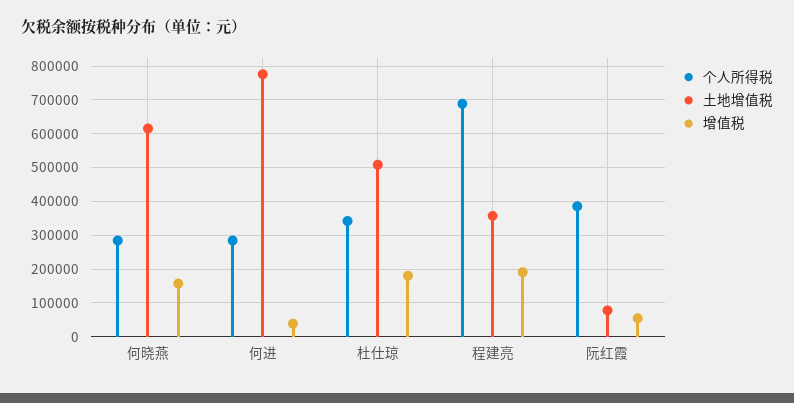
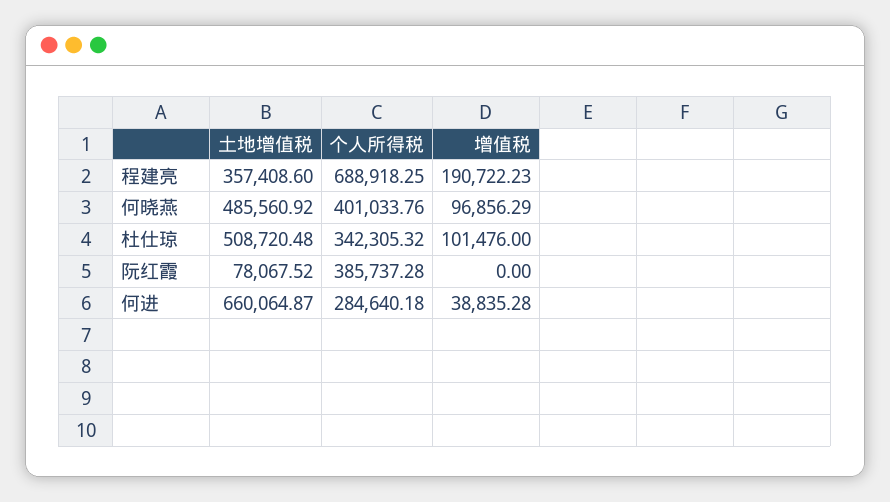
  {
    "个人所得税": {
-     "何晓燕": 280000,
+     "何晓燕": 401033.76,
      "何进": 284640.18,
      "杜仕琼": 342305.32,
      "程建亮": 688918.25,
      "阮红霞": 385737.28
    },
    "土地增值税": {
-     "何晓燕": 620000,
+     "何晓燕": 485560.92,
-     "何进": 780000,
+     "何进": 660064.87,
      "杜仕琼": 508720.48,
      "程建亮": 357408.6,
      "阮红霞": 78067.52
    },
    "增值税": {
-     "何晓燕": 160000,
+     "何晓燕": 96856.29,
      "何进": 38835.28,
-     "杜仕琼": 180000,
+     "杜仕琼": 101476,
      "程建亮": 190722.23,
-     "阮红霞": 60000
+     "阮红霞": 0
    }
  }

